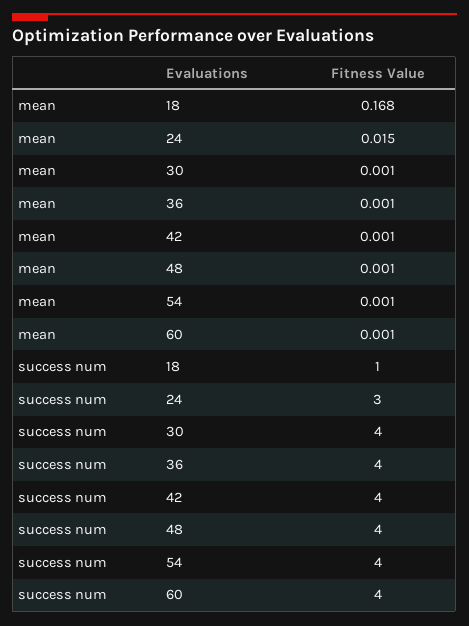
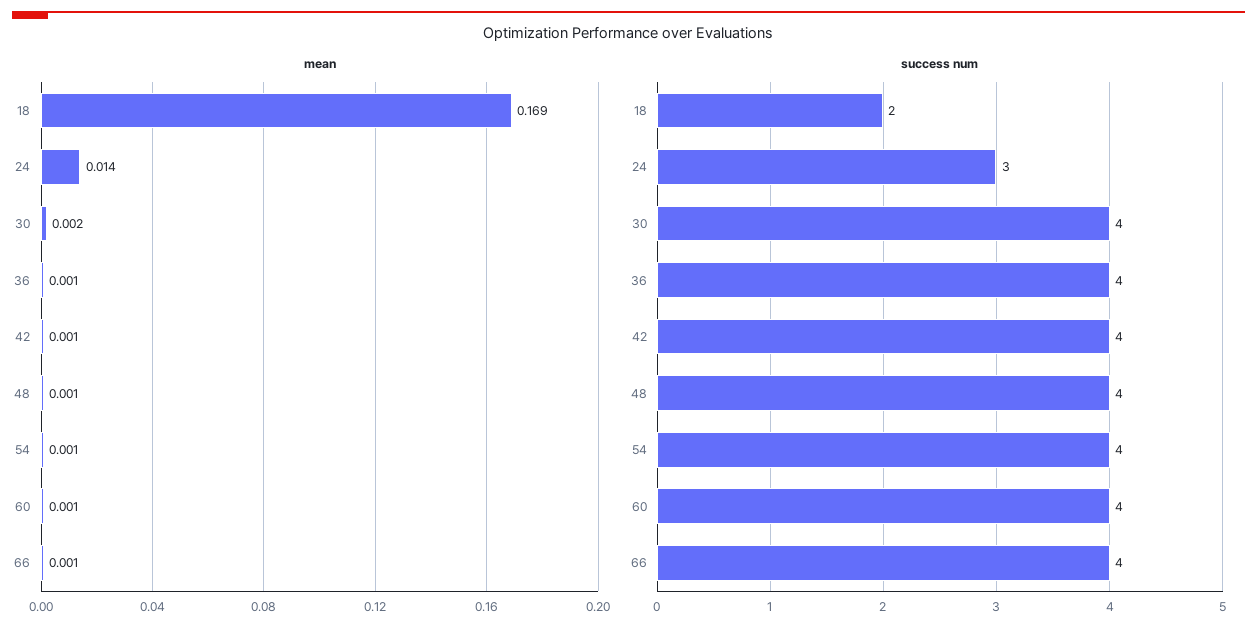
  {
    "mean": {
-     "18": 0.168,
+     "18": 0.169,
-     "24": 0.015,
+     "24": 0.014,
-     "30": 0.001,
+     "30": 0.002,
      "36": 0.001,
      "42": 0.001,
      "48": 0.001,
      "54": 0.001,
-     "60": 0.001
+     "60": 0.001,
+     "66": 0.001
    },
    "success num": {
-     "18": 1,
+     "18": 2,
      "24": 3,
      "30": 4,
      "36": 4,
      "42": 4,
      "48": 4,
      "54": 4,
-     "60": 4
+     "60": 4,
+     "66": 4
    }
  }

